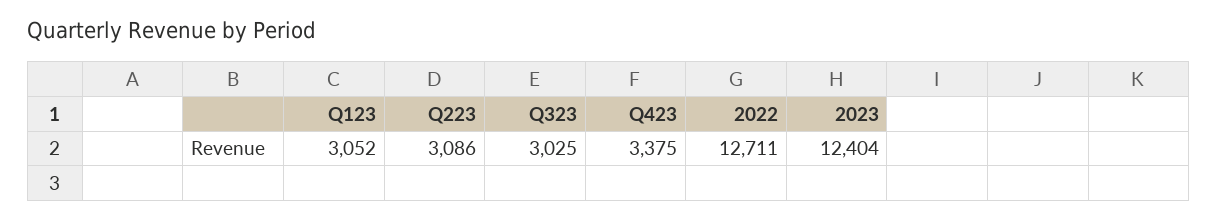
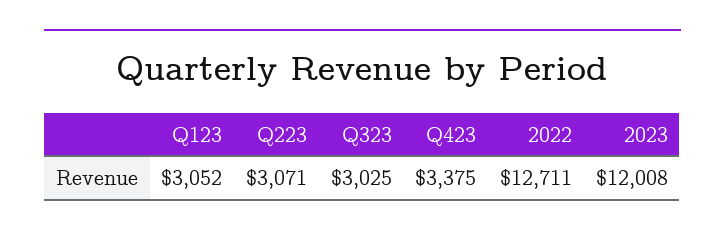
  {
    "Q123": 3052,
-   "Q223": 3086,
+   "Q223": 3071,
    "Q323": 3025,
    "Q423": 3375,
    "2022": 12711,
-   "2023": 12404
+   "2023": 12008
  }

